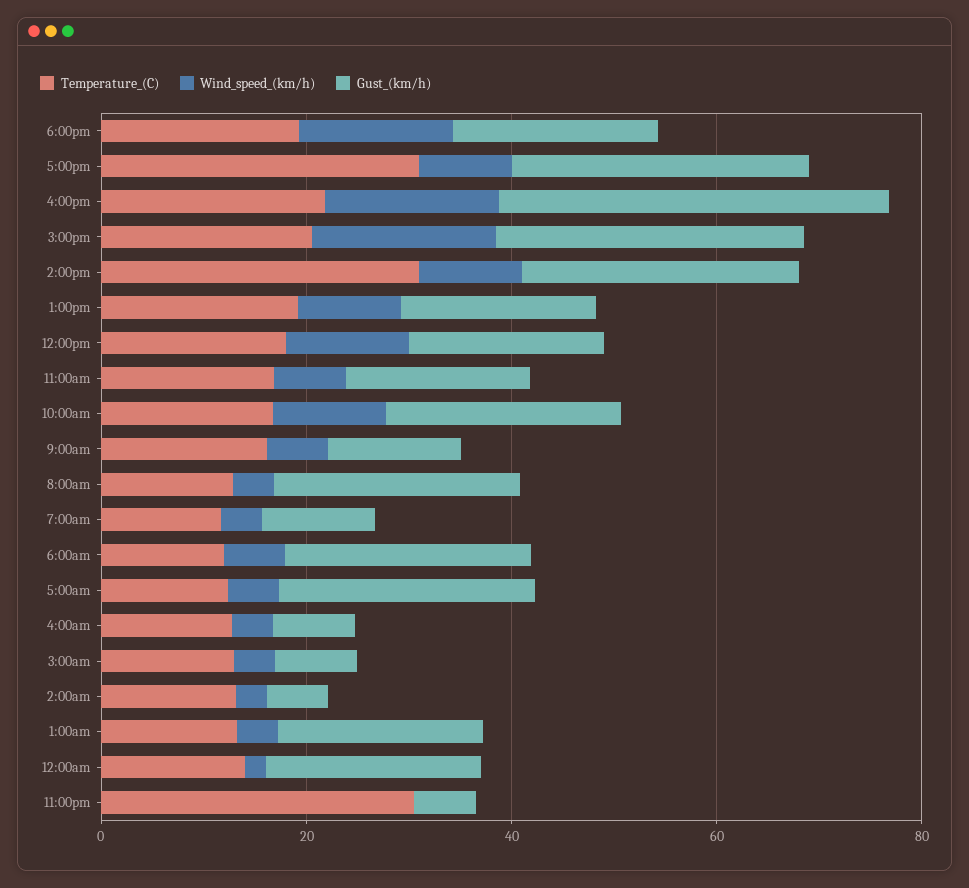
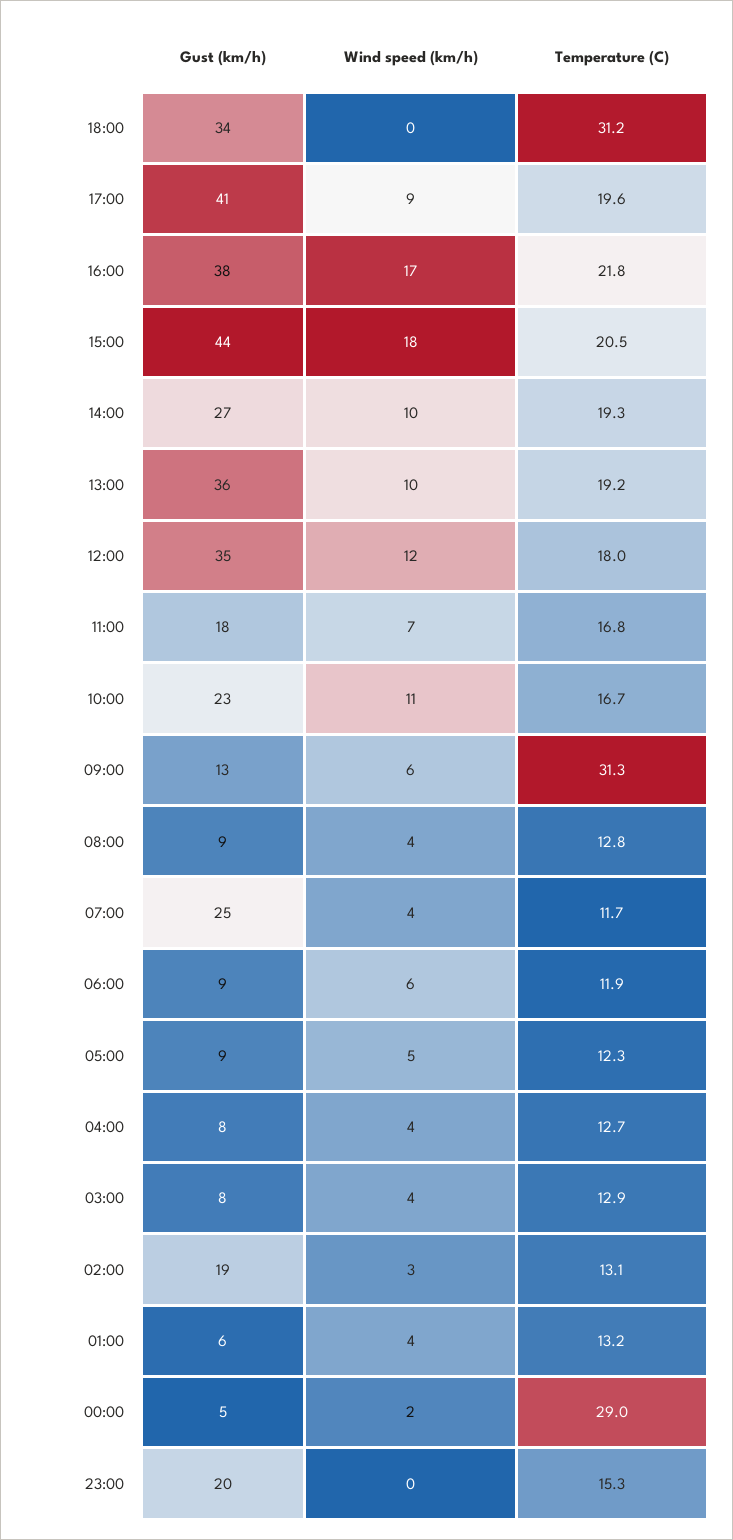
  {
    "Temperature_(C)": {
-     "6:00pm": 20,
+     "6:00pm": 31.2,
-     "5:00pm": 30,
+     "5:00pm": 19.6,
      "4:00pm": 21.8,
      "3:00pm": 20.5,
-     "2:00pm": 30,
+     "2:00pm": 19.3,
      "1:00pm": 19.2,
      "12:00pm": 18,
      "11:00am": 16.8,
      "10:00am": 16.7,
-     "9:00am": 15,
+     "9:00am": 31.3,
      "8:00am": 12.8,
      "7:00am": 11.7,
      "6:00am": 11.9,
      "5:00am": 12.3,
      "4:00am": 12.7,
      "3:00am": 12.9,
      "2:00am": 13.1,
      "1:00am": 13.2,
-     "12:00am": 15,
+     "12:00am": 29,
-     "11:00pm": 30
+     "11:00pm": 15.3
    },
    "Wind_speed_(km/h)": {
-     "6:00pm": 15,
+     "6:00pm": 0,
      "5:00pm": 9,
      "4:00pm": 17,
      "3:00pm": 18,
      "2:00pm": 10,
      "1:00pm": 10,
      "12:00pm": 12,
      "11:00am": 7,
      "10:00am": 11,
      "9:00am": 6,
      "8:00am": 4,
      "7:00am": 4,
      "6:00am": 6,
      "5:00am": 5,
      "4:00am": 4,
      "3:00am": 4,
      "2:00am": 3,
      "1:00am": 4,
      "12:00am": 2,
      "11:00pm": 0
    },
    "Gust_(km/h)": {
-     "6:00pm": 20,
+     "6:00pm": 34,
-     "5:00pm": 30,
+     "5:00pm": 41,
      "4:00pm": 38,
-     "3:00pm": 30,
+     "3:00pm": 44,
      "2:00pm": 27,
-     "1:00pm": 20,
+     "1:00pm": 36,
-     "12:00pm": 20,
+     "12:00pm": 35,
      "11:00am": 18,
      "10:00am": 23,
      "9:00am": 13,
-     "8:00am": 25,
+     "8:00am": 9,
-     "7:00am": 10,
+     "7:00am": 25,
-     "6:00am": 25,
+     "6:00am": 9,
-     "5:00am": 25,
+     "5:00am": 9,
      "4:00am": 8,
      "3:00am": 8,
-     "2:00am": 5,
+     "2:00am": 19,
-     "1:00am": 20,
+     "1:00am": 6,
-     "12:00am": 20,
+     "12:00am": 5,
-     "11:00pm": 5
+     "11:00pm": 20
    }
  }

